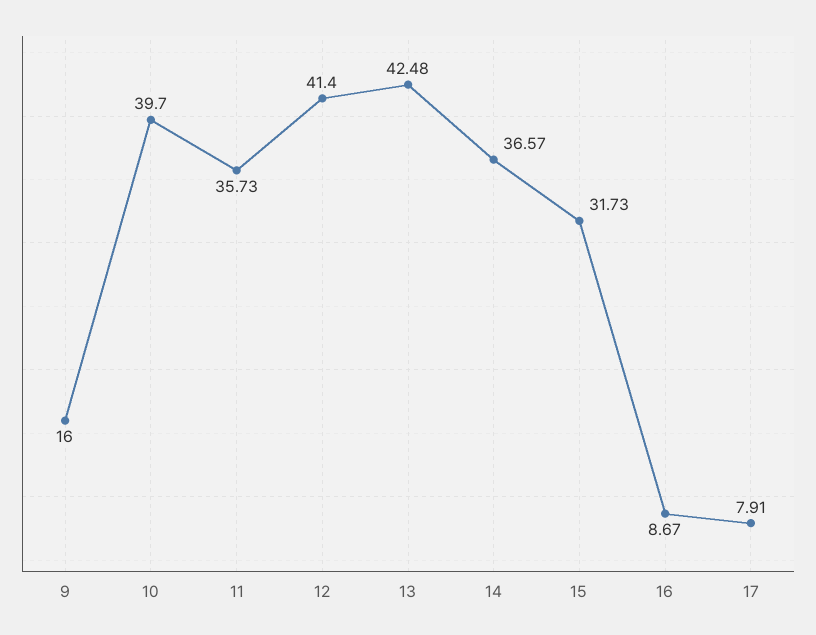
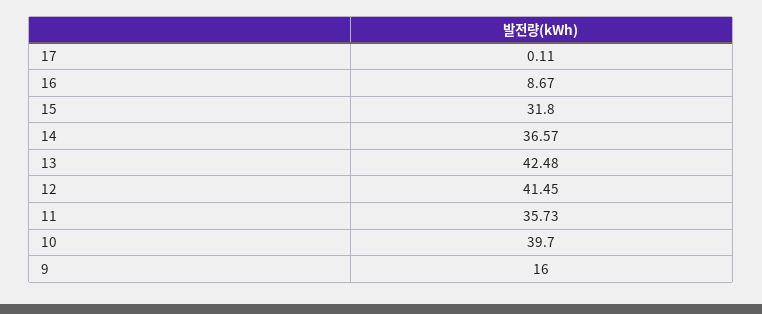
  {
    "9": 16,
    "10": 39.7,
    "11": 35.73,
-   "12": 41.4,
+   "12": 41.45,
    "13": 42.48,
    "14": 36.57,
-   "15": 31.73,
+   "15": 31.8,
    "16": 8.67,
-   "17": 7.91
+   "17": 0.11
  }

